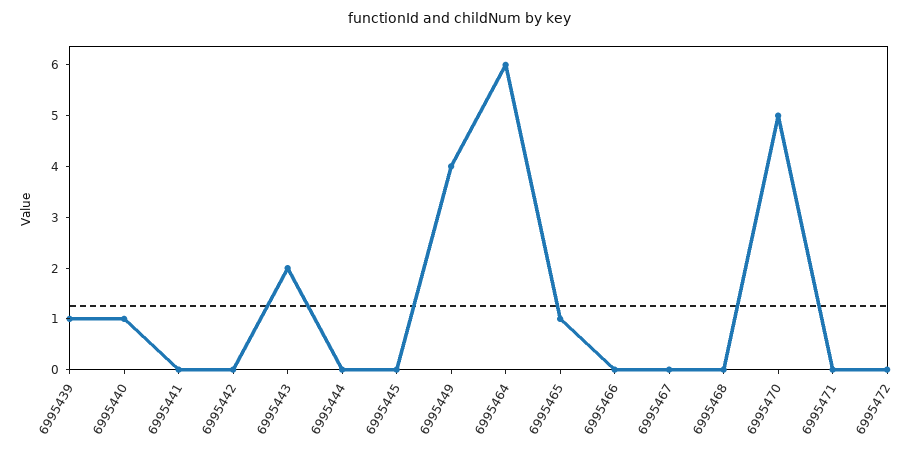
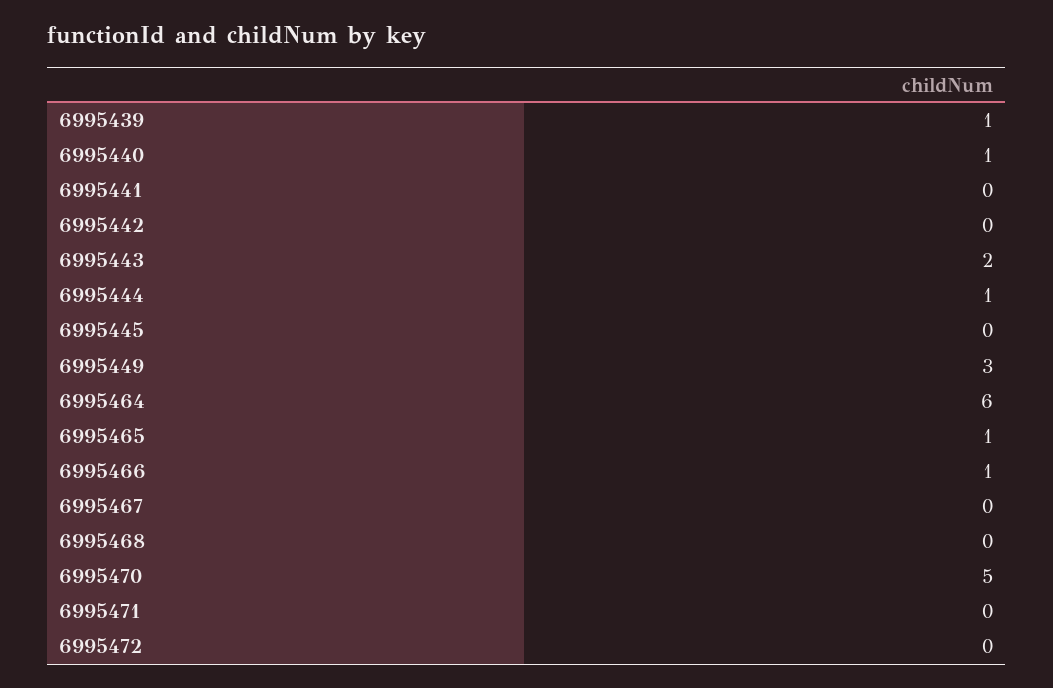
  {
    "6995439": 1,
    "6995440": 1,
    "6995441": 0,
    "6995442": 0,
    "6995443": 2,
-   "6995444": 0,
+   "6995444": 1,
    "6995445": 0,
-   "6995449": 4,
+   "6995449": 3,
    "6995464": 6,
    "6995465": 1,
-   "6995466": 0,
+   "6995466": 1,
    "6995467": 0,
    "6995468": 0,
    "6995470": 5,
    "6995471": 0,
    "6995472": 0
  }

